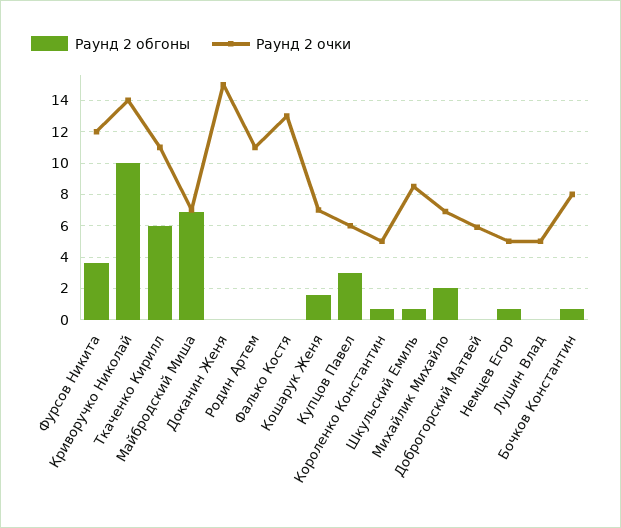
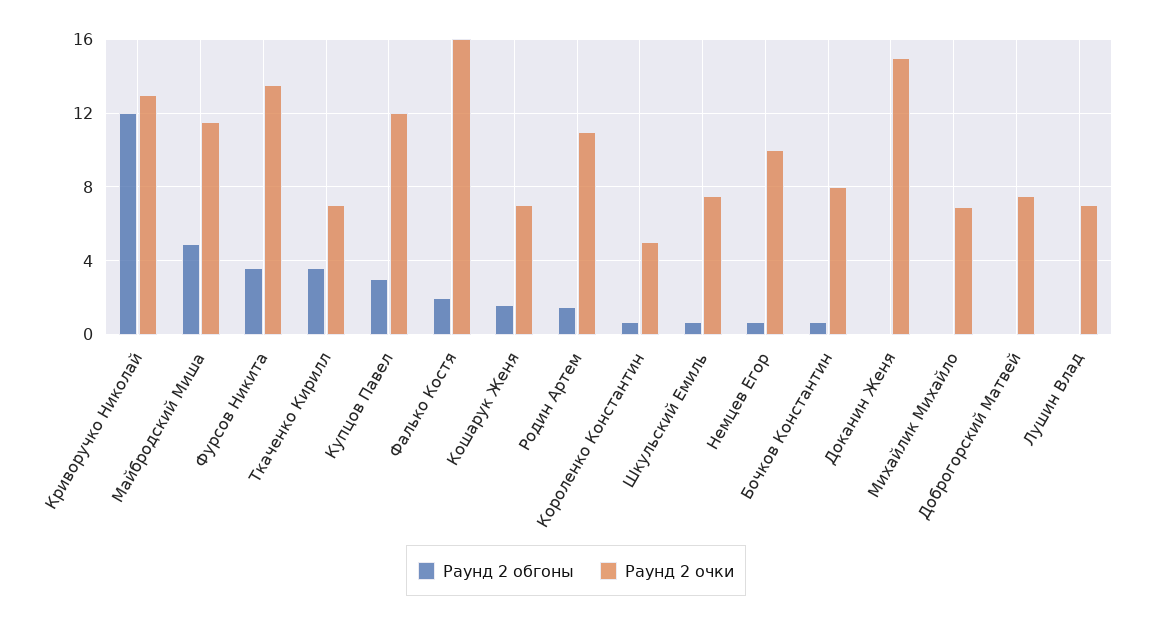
  {
    "Раунд 2 обгоны": {
      "Фурсов Никита": 3.5,
-     "Криворучко Николай": 10,
+     "Криворучко Николай": 12,
-     "Ткаченко Кирилл": 6,
+     "Ткаченко Кирилл": 3.5,
-     "Майбродский Миша": 7,
+     "Майбродский Миша": 5,
      "Доканин Женя": 0,
-     "Родин Артем": 0,
+     "Родин Артем": 1.5,
-     "Фалько Костя": 0,
+     "Фалько Костя": 2,
      "Кошарук Женя": 1.5,
      "Купцов Павел": 3,
      "Короленко Константин": 0.5,
      "Шкульский Емиль": 0.5,
-     "Михайлик Михайло": 2,
+     "Михайлик Михайло": 0,
      "Доброгорский Матвей": 0,
      "Немцев Егор": 0.5,
      "Лушин Влад": 0,
      "Бочков Константин": 0.5
    },
    "Раунд 2 очки": {
-     "Фурсов Никита": 12,
+     "Фурсов Никита": 13.5,
-     "Криворучко Николай": 14,
+     "Криворучко Николай": 13,
-     "Ткаченко Кирилл": 11,
+     "Ткаченко Кирилл": 7,
-     "Майбродский Миша": 7,
+     "Майбродский Миша": 11.5,
      "Доканин Женя": 15,
      "Родин Артем": 11,
-     "Фалько Костя": 13,
+     "Фалько Костя": 16,
      "Кошарук Женя": 7,
-     "Купцов Павел": 6,
+     "Купцов Павел": 12,
      "Короленко Константин": 5,
-     "Шкульский Емиль": 8.5,
+     "Шкульский Емиль": 7.5,
      "Михайлик Михайло": 7,
-     "Доброгорский Матвей": 6,
+     "Доброгорский Матвей": 7.5,
-     "Немцев Егор": 5,
+     "Немцев Егор": 10,
-     "Лушин Влад": 5,
+     "Лушин Влад": 7,
      "Бочков Константин": 8
    }
  }

